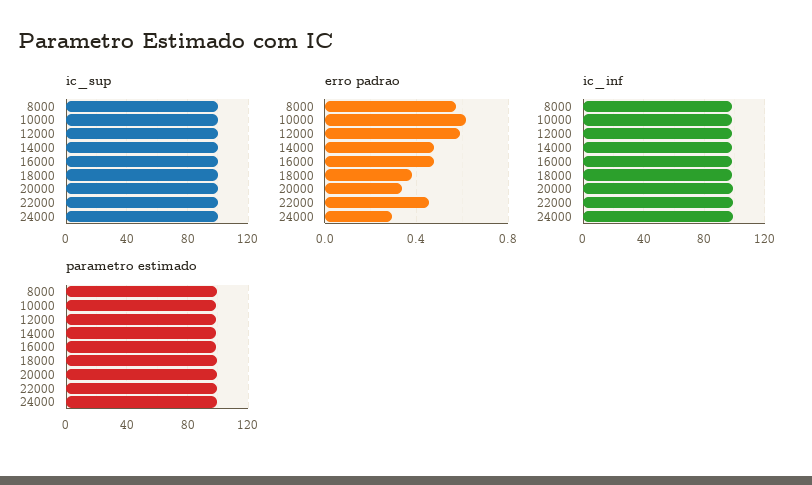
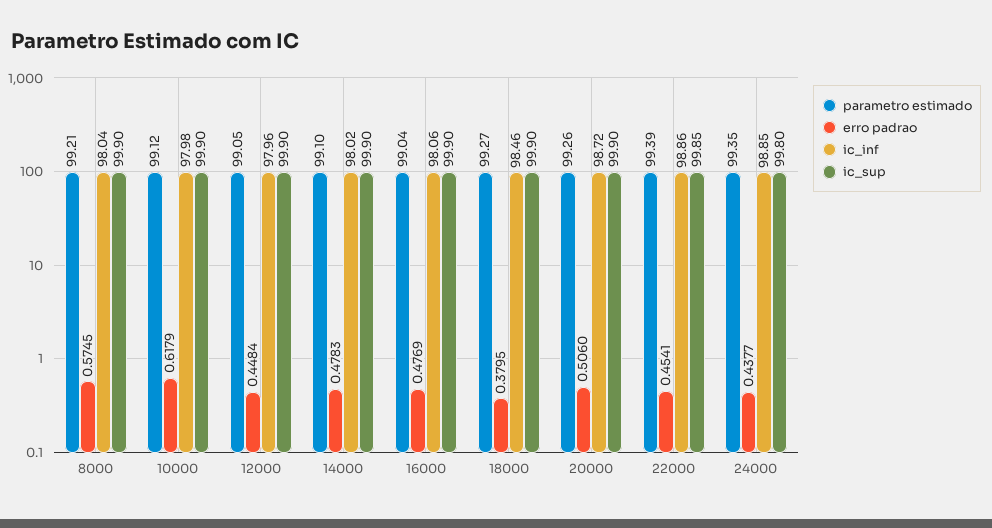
  {
    "ic_sup": {
      "8000": 99.9,
      "10000": 99.9,
      "12000": 99.9,
      "14000": 99.9,
      "16000": 99.9,
      "18000": 99.9,
      "20000": 99.9,
      "22000": 99.85,
      "24000": 99.8
    },
    "erro padrao": {
      "8000": 0.5745,
      "10000": 0.6179,
-     "12000": 0.6,
+     "12000": 0.4484,
      "14000": 0.4783,
      "16000": 0.4769,
      "18000": 0.3795,
-     "20000": 0.35,
+     "20000": 0.506,
      "22000": 0.4541,
-     "24000": 0.3
+     "24000": 0.4377
    },
    "ic_inf": {
      "8000": 98.04,
      "10000": 97.98,
      "12000": 97.96,
      "14000": 98.02,
      "16000": 98.06,
      "18000": 98.46,
      "20000": 98.72,
      "22000": 98.86,
      "24000": 98.85
    },
    "parametro estimado": {
      "8000": 99.21,
      "10000": 99.12,
      "12000": 99.05,
      "14000": 99.1,
      "16000": 99.04,
      "18000": 99.27,
      "20000": 99.26,
      "22000": 99.39,
      "24000": 99.35
    }
  }

